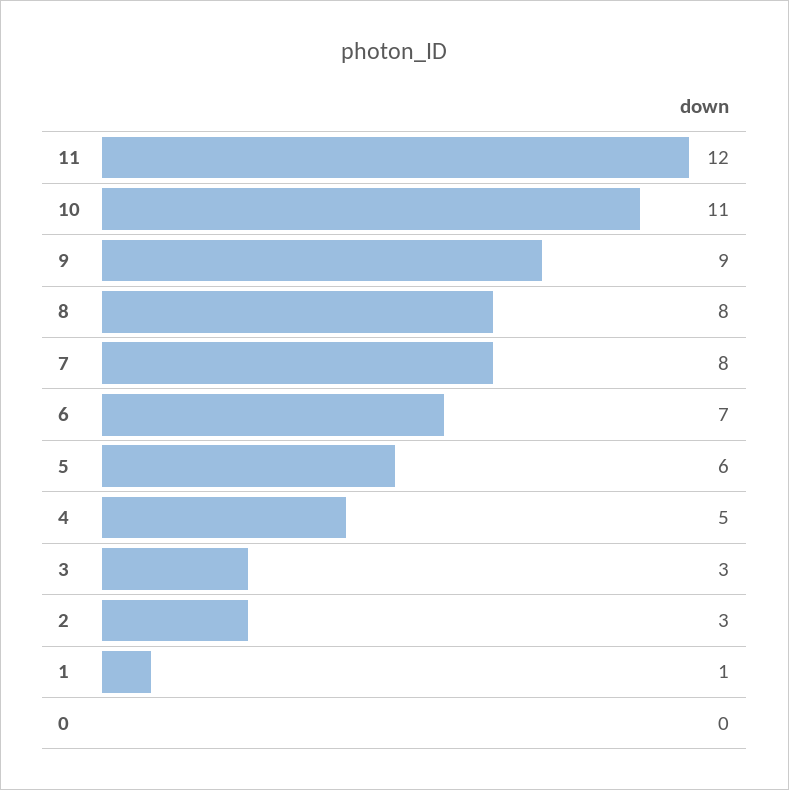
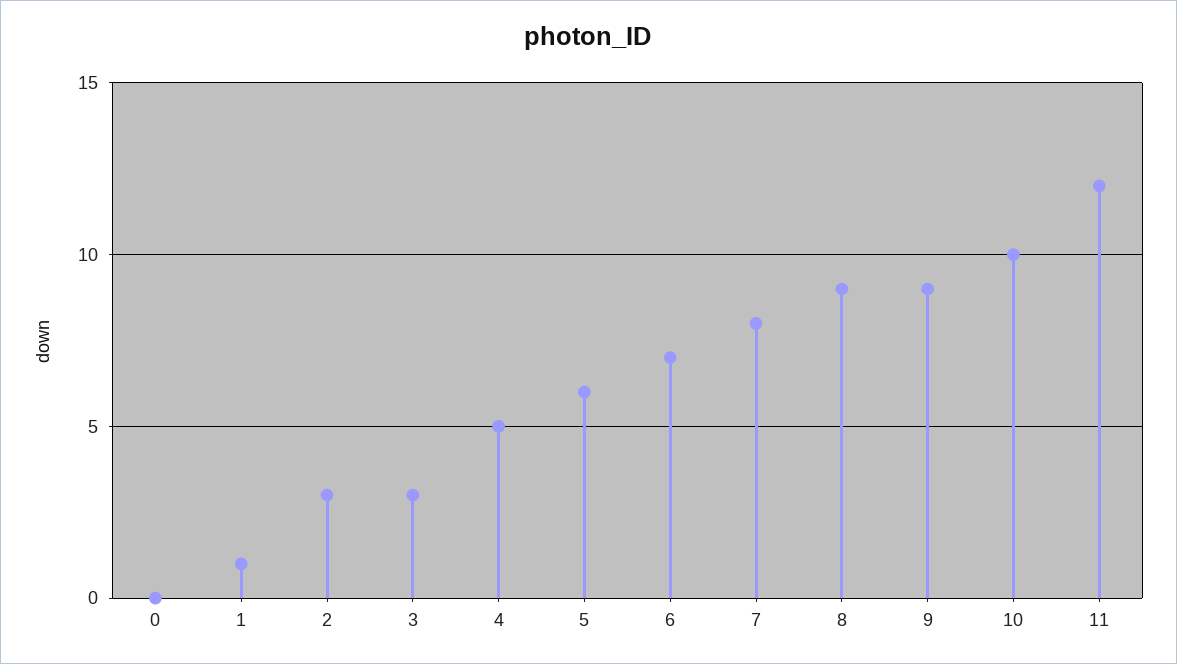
  {
    "11": 12,
-   "10": 11,
+   "10": 10,
    "9": 9,
-   "8": 8,
+   "8": 9,
    "7": 8,
    "6": 7,
    "5": 6,
    "4": 5,
    "3": 3,
    "2": 3,
    "1": 1,
    "0": 0
  }

